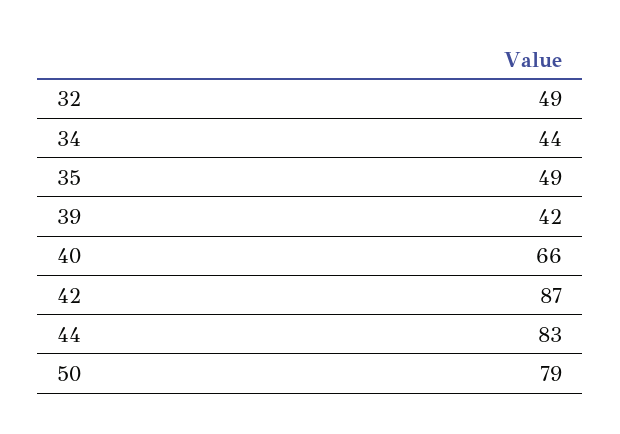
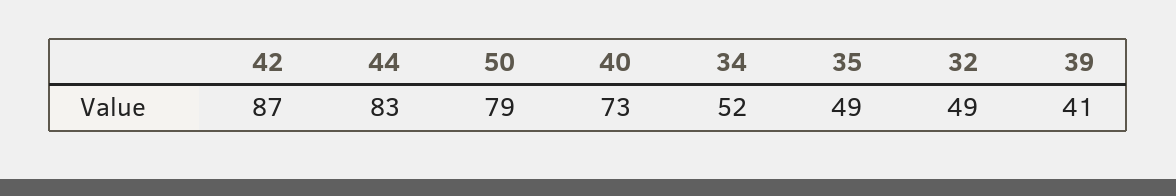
  {
    "32": 49,
-   "34": 44,
+   "34": 52,
    "35": 49,
-   "39": 42,
+   "39": 41,
-   "40": 66,
+   "40": 73,
    "42": 87,
    "44": 83,
    "50": 79
  }

